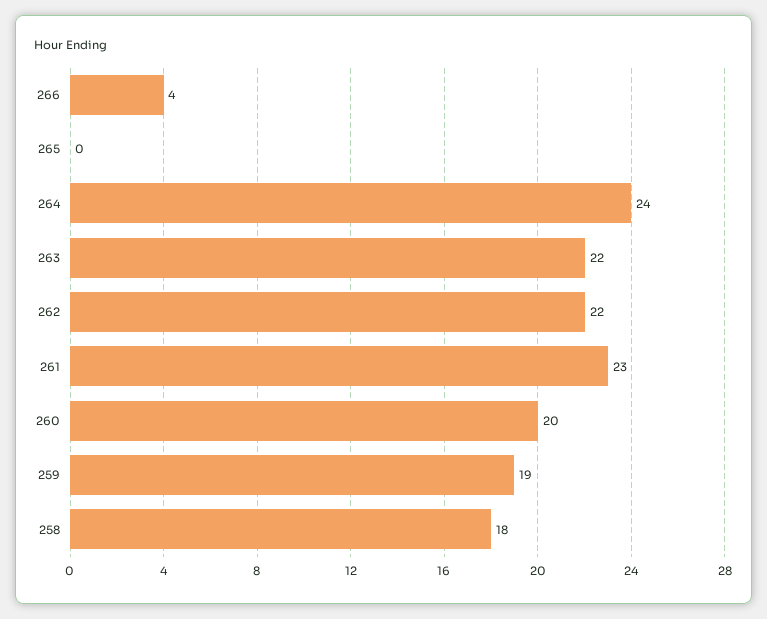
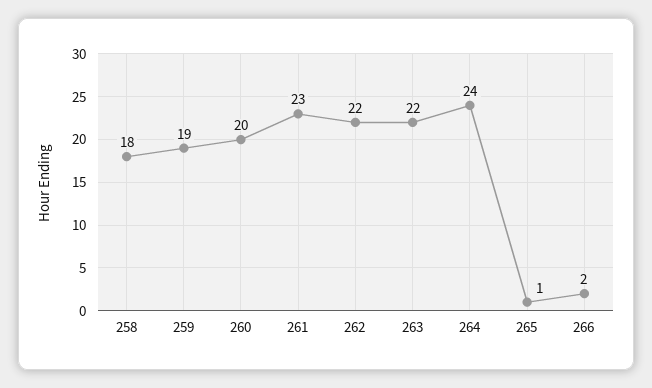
  {
-   "266": 4,
+   "266": 2,
-   "265": 0,
+   "265": 1,
    "264": 24,
    "263": 22,
    "262": 22,
    "261": 23,
    "260": 20,
    "259": 19,
    "258": 18
  }

